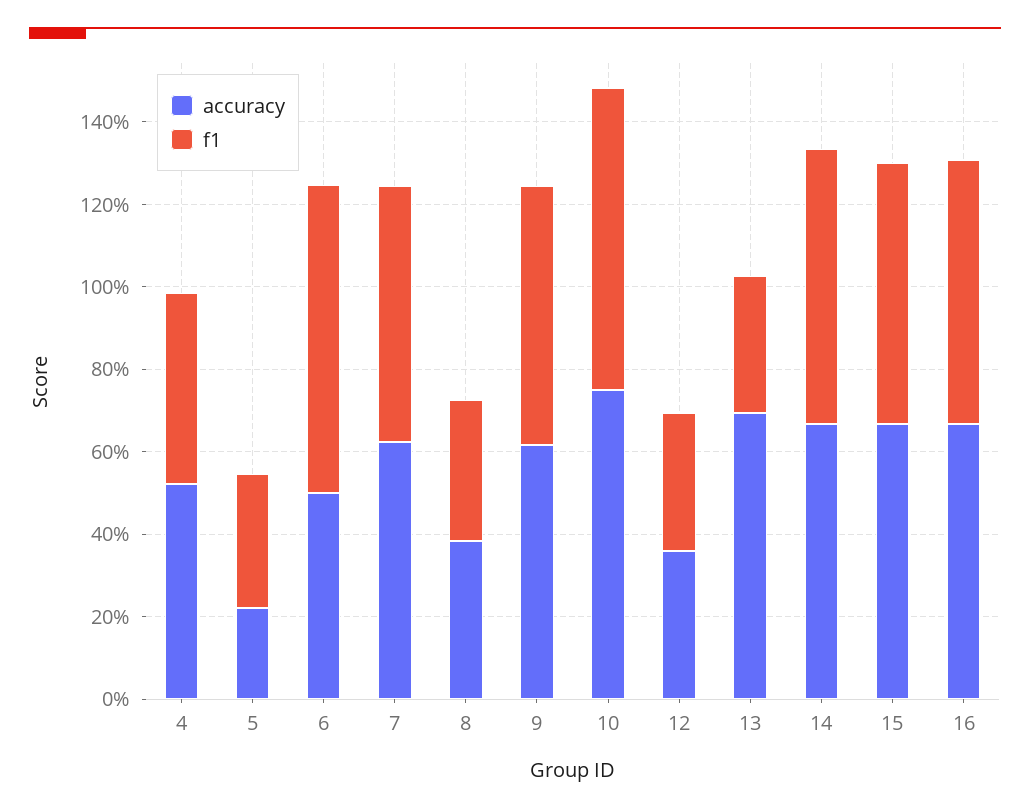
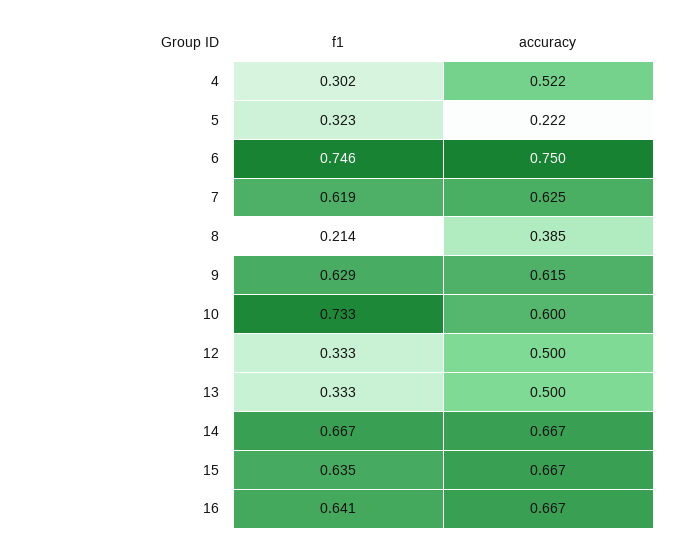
  {
    "accuracy": {
      "4": 0.522,
      "5": 0.222,
-     "6": 0.5,
+     "6": 0.75,
      "7": 0.625,
      "8": 0.385,
      "9": 0.615,
-     "10": 0.75,
+     "10": 0.6,
-     "12": 0.35,
+     "12": 0.5,
-     "13": 0.7,
+     "13": 0.5,
      "14": 0.667,
      "15": 0.667,
      "16": 0.667
    },
    "f1": {
-     "4": 0.45,
+     "4": 0.302,
      "5": 0.323,
      "6": 0.746,
      "7": 0.619,
-     "8": 0.35,
+     "8": 0.214,
      "9": 0.629,
      "10": 0.733,
      "12": 0.333,
      "13": 0.333,
      "14": 0.667,
      "15": 0.635,
      "16": 0.641
    }
  }

